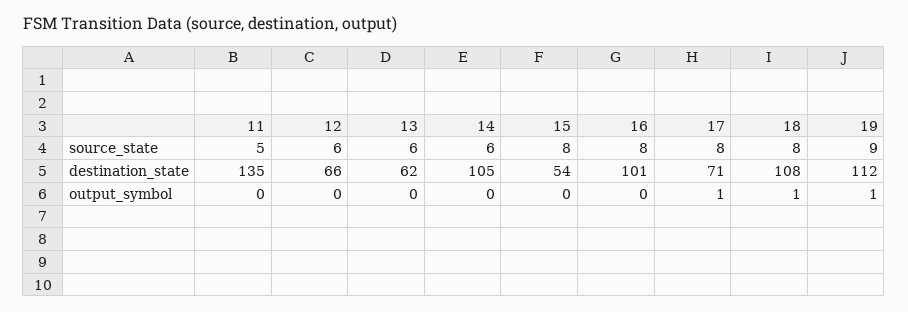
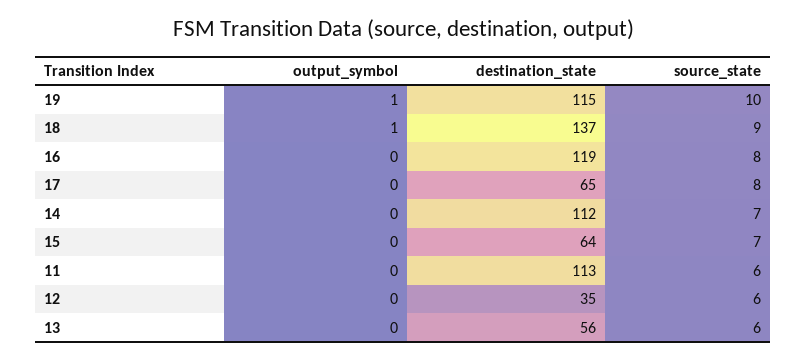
  {
    "11": {
-     "source_state": 5,
+     "source_state": 6,
-     "destination_state": 135,
+     "destination_state": 113,
      "output_symbol": 0
    },
    "12": {
      "source_state": 6,
-     "destination_state": 66,
+     "destination_state": 35,
      "output_symbol": 0
    },
    "13": {
      "source_state": 6,
-     "destination_state": 62,
+     "destination_state": 56,
      "output_symbol": 0
    },
    "14": {
-     "source_state": 6,
+     "source_state": 7,
-     "destination_state": 105,
+     "destination_state": 112,
      "output_symbol": 0
    },
    "15": {
-     "source_state": 8,
+     "source_state": 7,
-     "destination_state": 54,
+     "destination_state": 64,
      "output_symbol": 0
    },
    "16": {
      "source_state": 8,
-     "destination_state": 101,
+     "destination_state": 119,
      "output_symbol": 0
    },
    "17": {
      "source_state": 8,
-     "destination_state": 71,
+     "destination_state": 65,
-     "output_symbol": 1
+     "output_symbol": 0
    },
    "18": {
-     "source_state": 8,
+     "source_state": 9,
-     "destination_state": 108,
+     "destination_state": 137,
      "output_symbol": 1
    },
    "19": {
-     "source_state": 9,
+     "source_state": 10,
-     "destination_state": 112,
+     "destination_state": 115,
      "output_symbol": 1
    }
  }

